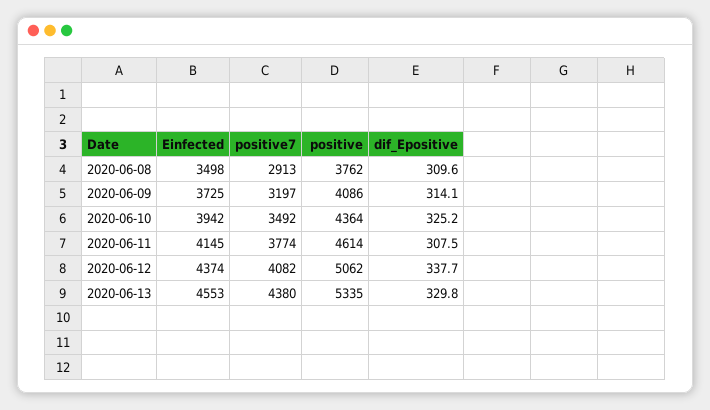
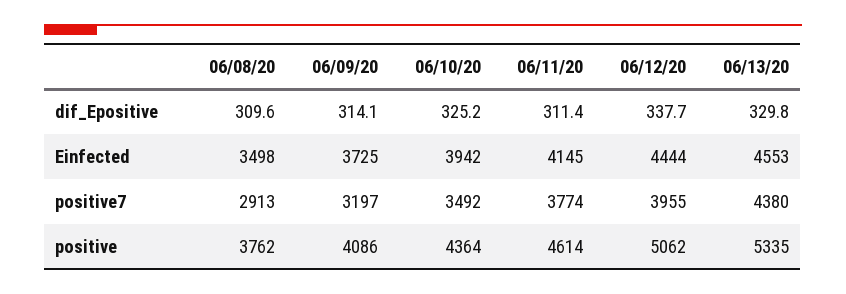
  {
    "Einfected": {
      "2020-06-08": 3498,
      "2020-06-09": 3725,
      "2020-06-10": 3942,
      "2020-06-11": 4145,
-     "2020-06-12": 4374,
+     "2020-06-12": 4444,
      "2020-06-13": 4553
    },
    "positive7": {
      "2020-06-08": 2913,
      "2020-06-09": 3197,
      "2020-06-10": 3492,
      "2020-06-11": 3774,
-     "2020-06-12": 4082,
+     "2020-06-12": 3955,
      "2020-06-13": 4380
    },
    "positive": {
      "2020-06-08": 3762,
      "2020-06-09": 4086,
      "2020-06-10": 4364,
      "2020-06-11": 4614,
      "2020-06-12": 5062,
      "2020-06-13": 5335
    },
    "dif_Epositive": {
      "2020-06-08": 309.6,
      "2020-06-09": 314.1,
      "2020-06-10": 325.2,
-     "2020-06-11": 307.5,
+     "2020-06-11": 311.4,
      "2020-06-12": 337.7,
      "2020-06-13": 329.8
    }
  }

